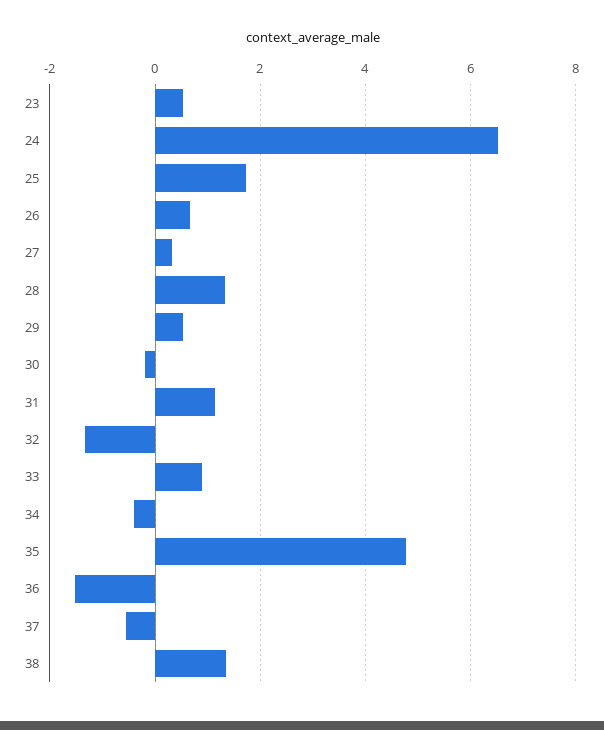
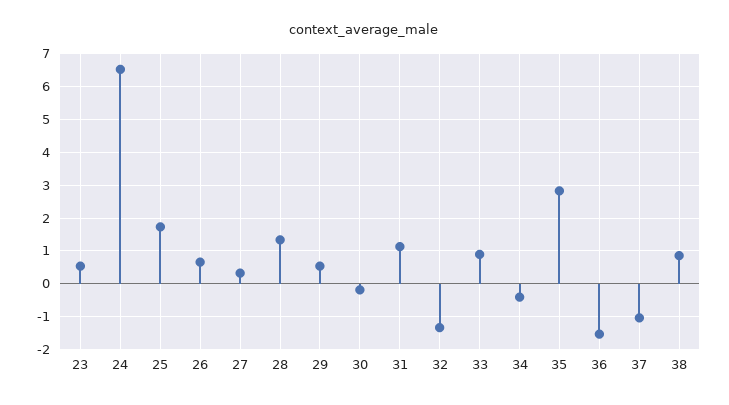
  {
    "23": 0.6,
    "24": 6.6,
    "25": 1.8,
    "26": 0.6,
    "27": 0.4,
    "28": 1.4,
    "29": 0.6,
    "30": -0.2,
    "31": 1.2,
    "32": -1.4,
    "33": 0.8,
    "34": -0.4,
-   "35": 4.8,
+   "35": 2.8,
    "36": -1.6,
-   "37": -0.6,
+   "37": -1,
-   "38": 1.4
+   "38": 0.8
  }

